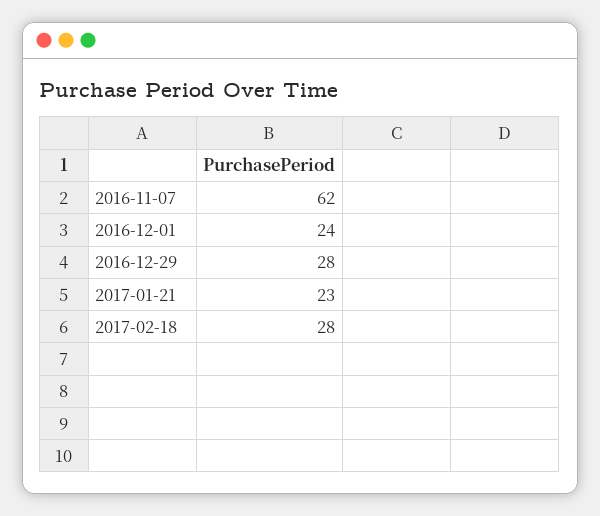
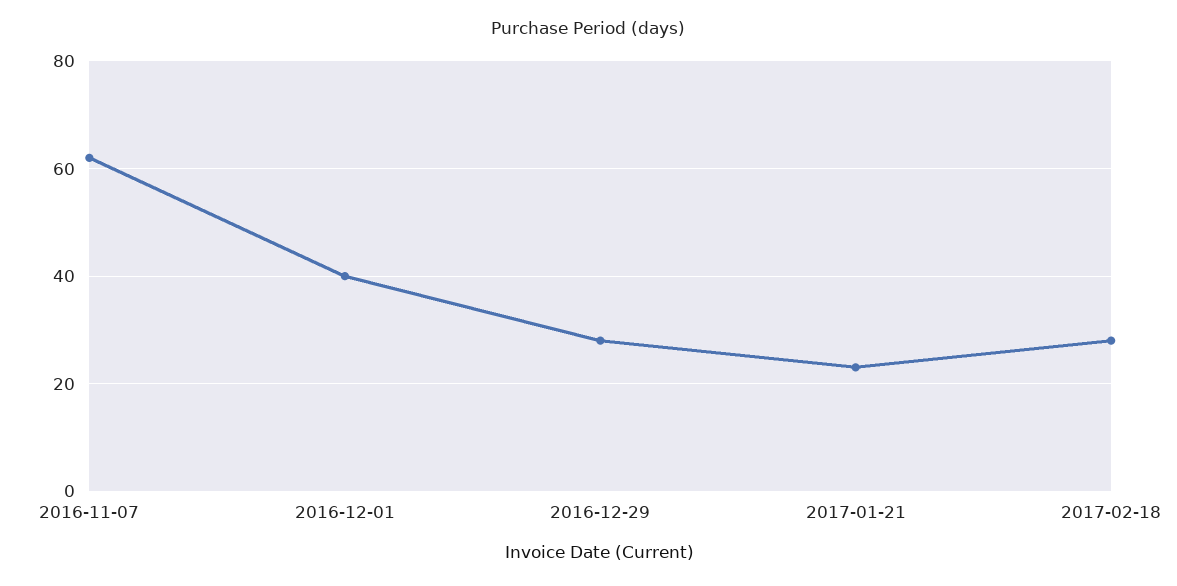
  {
    "2016-11-07": 62,
-   "2016-12-01": 24,
+   "2016-12-01": 40,
    "2016-12-29": 28,
    "2017-01-21": 23,
    "2017-02-18": 28
  }

